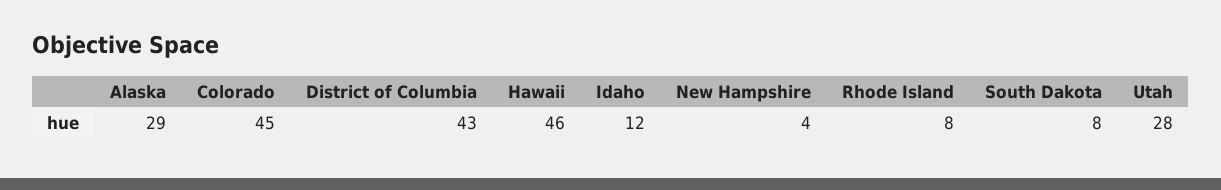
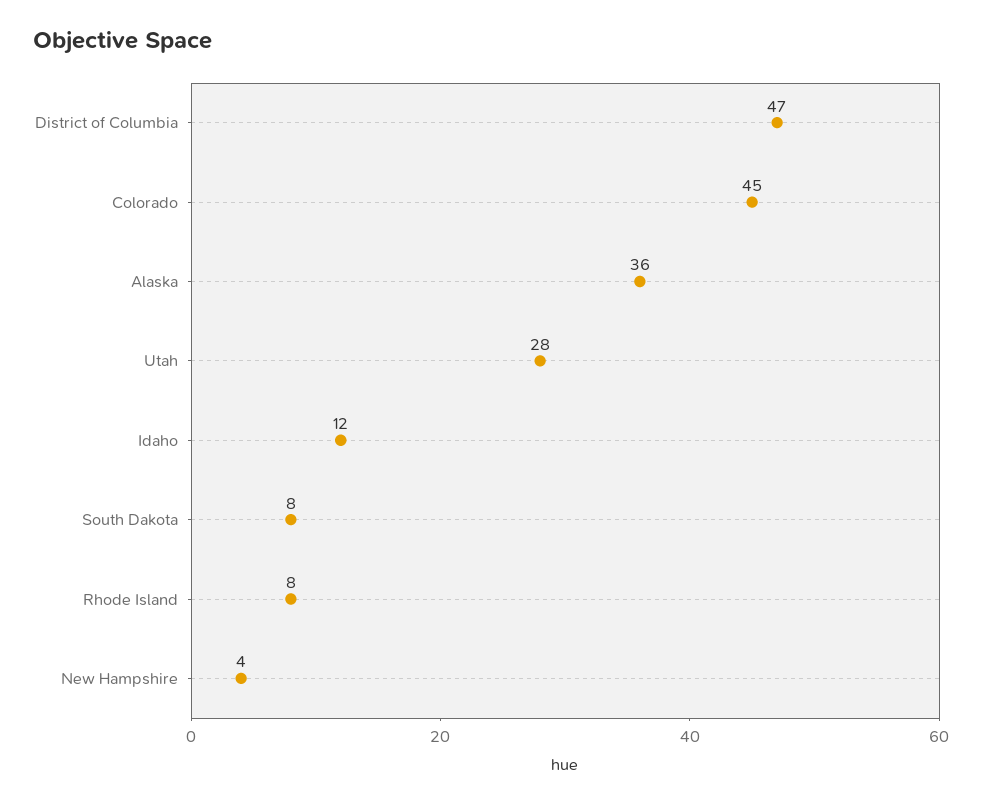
  {
-   "Alaska": 29,
+   "Alaska": 36,
    "Colorado": 45,
-   "District of Columbia": 43,
+   "District of Columbia": 47,
-   "Hawaii": 46,
    "Idaho": 12,
    "New Hampshire": 4,
    "Rhode Island": 8,
    "South Dakota": 8,
    "Utah": 28
  }

